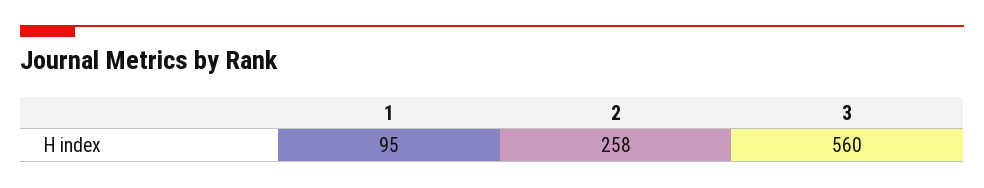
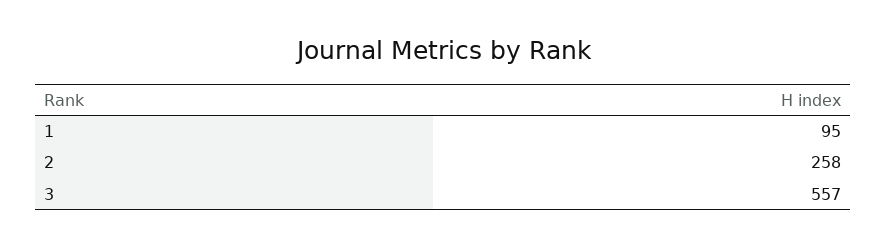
  {
    "1": 95,
    "2": 258,
-   "3": 560
+   "3": 557
  }

